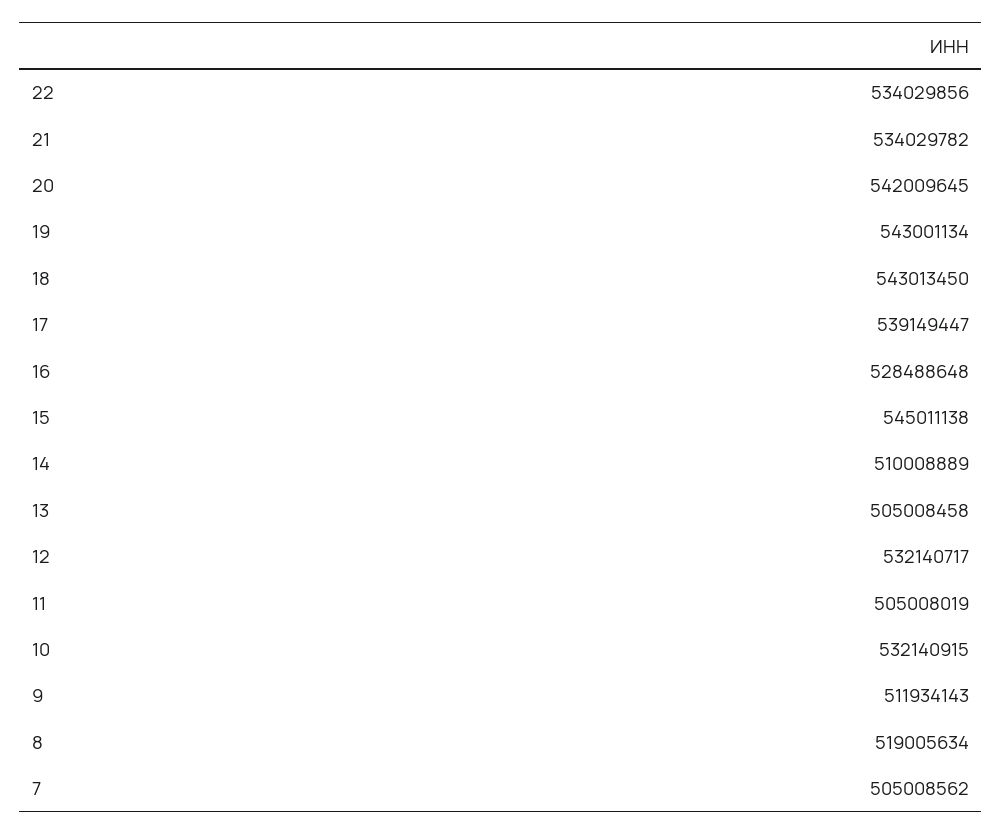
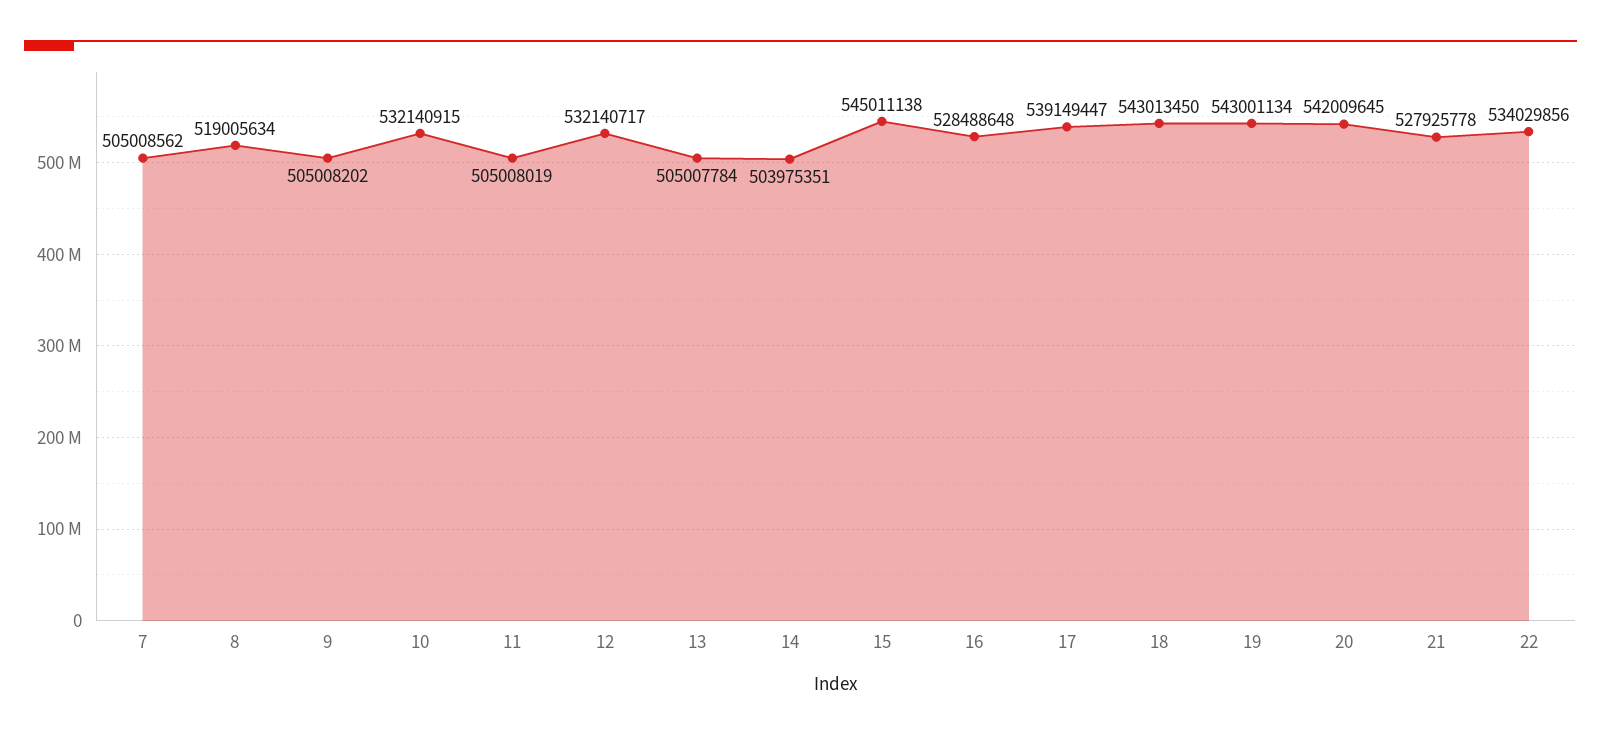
  {
    "22": 534029856,
-   "21": 534029782,
+   "21": 527925778,
    "20": 542009645,
    "19": 543001134,
    "18": 543013450,
    "17": 539149447,
    "16": 528488648,
    "15": 545011138,
-   "14": 510008889,
+   "14": 503975351,
-   "13": 505008458,
+   "13": 505007784,
    "12": 532140717,
    "11": 505008019,
    "10": 532140915,
-   "9": 511934143,
+   "9": 505008202,
    "8": 519005634,
    "7": 505008562
  }

